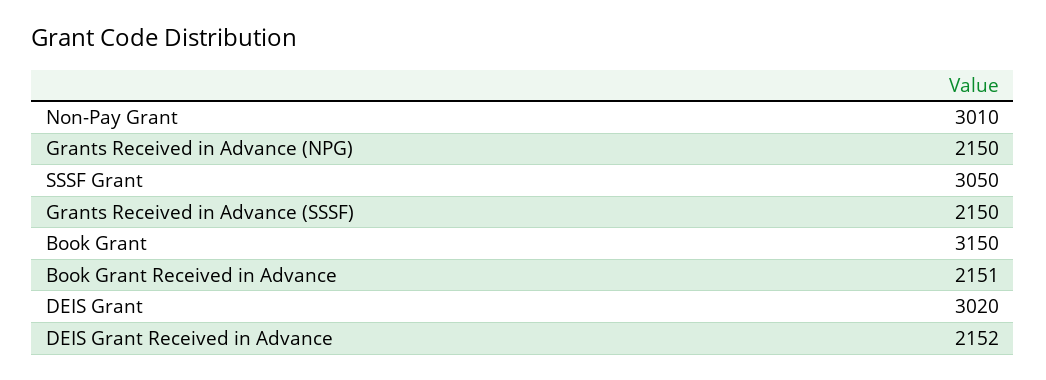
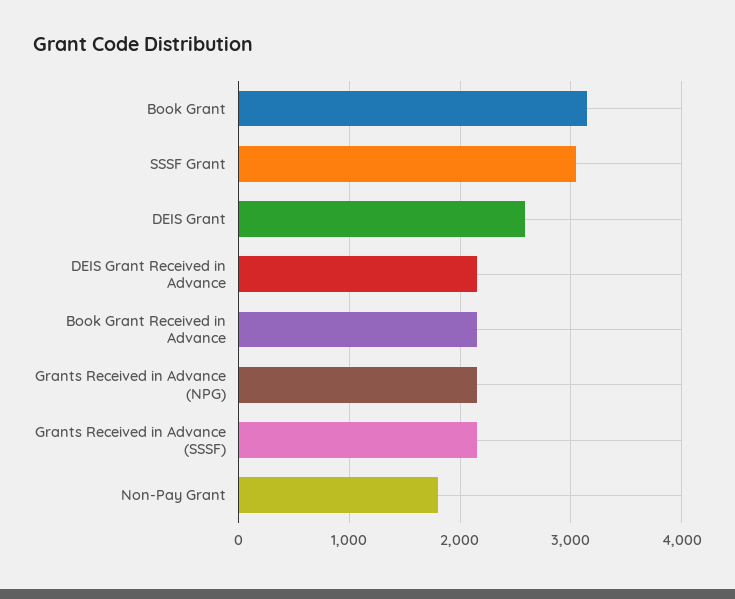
  {
-   "Non-Pay Grant": 3010,
+   "Non-Pay Grant": 1800,
    "Grants Received in Advance (NPG)": 2150,
    "SSSF Grant": 3050,
    "Grants Received in Advance (SSSF)": 2150,
    "Book Grant": 3150,
    "Book Grant Received in Advance": 2151,
-   "DEIS Grant": 3020,
+   "DEIS Grant": 2600,
    "DEIS Grant Received in Advance": 2152
  }

